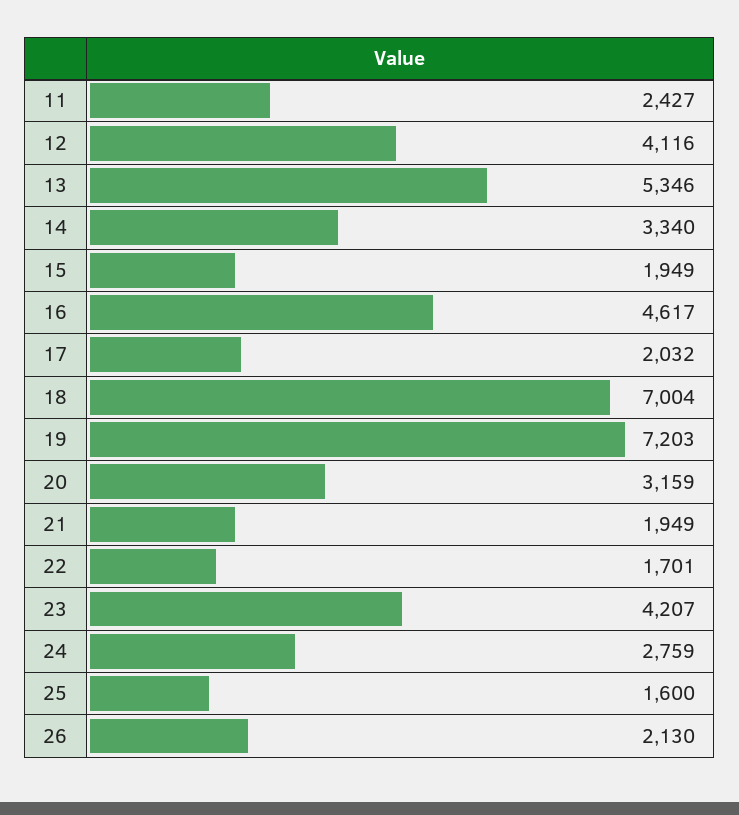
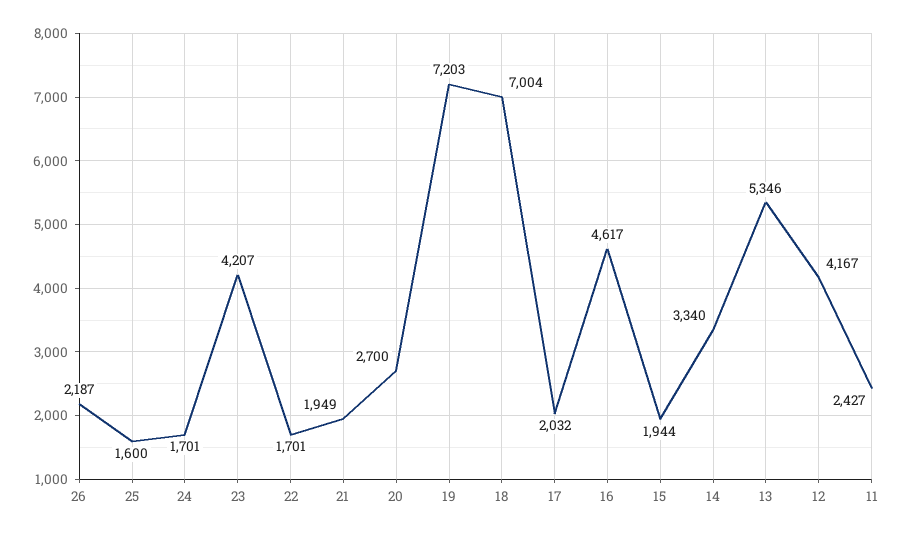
  {
    "11": 2427,
-   "12": 4116,
+   "12": 4167,
    "13": 5346,
    "14": 3340,
-   "15": 1949,
+   "15": 1944,
    "16": 4617,
    "17": 2032,
    "18": 7004,
    "19": 7203,
-   "20": 3159,
+   "20": 2700,
    "21": 1949,
    "22": 1701,
    "23": 4207,
-   "24": 2759,
+   "24": 1701,
    "25": 1600,
-   "26": 2130
+   "26": 2187
  }

